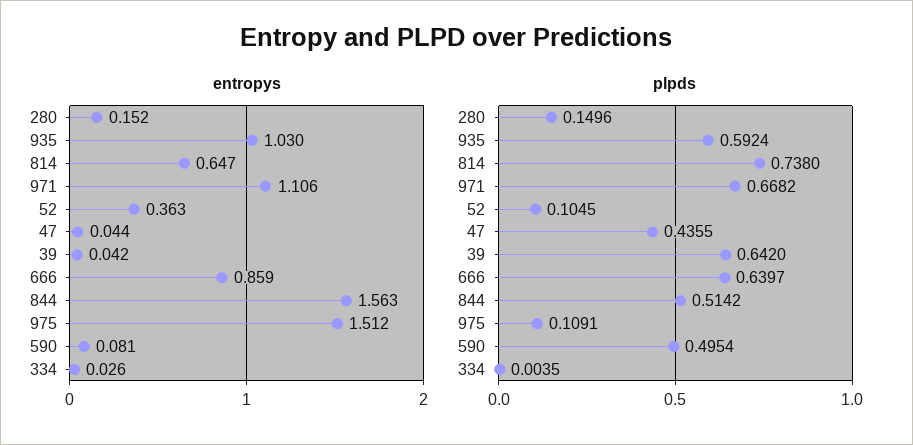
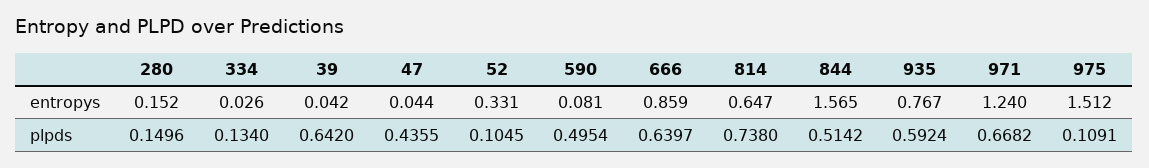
  {
    "entropys": {
      "280": 0.152,
-     "935": 1.03,
+     "935": 0.767,
      "814": 0.647,
-     "971": 1.106,
+     "971": 1.24,
-     "52": 0.363,
+     "52": 0.331,
      "47": 0.044,
      "39": 0.042,
      "666": 0.859,
-     "844": 1.563,
+     "844": 1.565,
      "975": 1.512,
      "590": 0.081,
      "334": 0.026
    },
    "plpds": {
      "280": 0.1496,
      "935": 0.5924,
      "814": 0.738,
      "971": 0.6682,
      "52": 0.1045,
      "47": 0.4355,
      "39": 0.642,
      "666": 0.6397,
      "844": 0.5142,
      "975": 0.1091,
      "590": 0.4954,
-     "334": 0.0035
+     "334": 0.134
    }
  }

